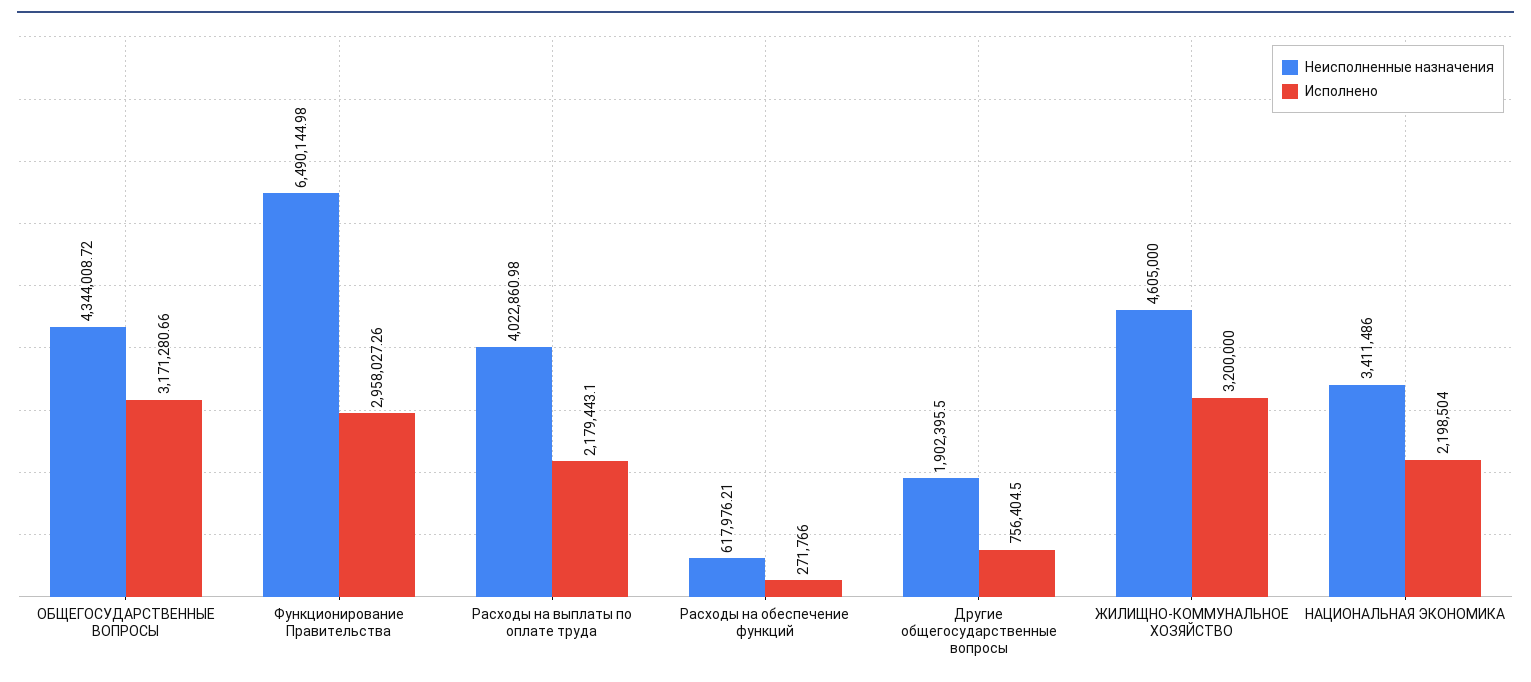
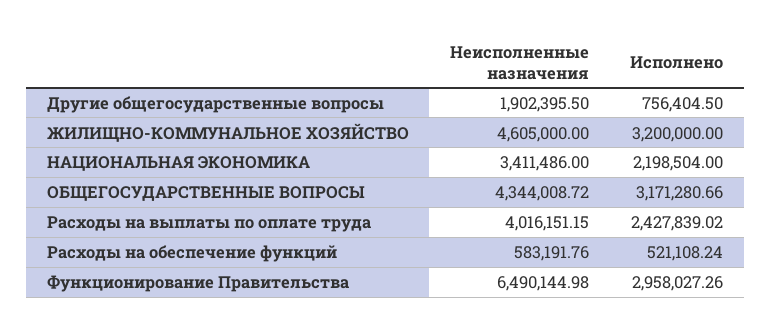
  {
    "Неисполненные назначения": {
      "ОБЩЕГОСУДАРСТВЕННЫЕ ВОПРОСЫ": 4344008.72,
      "Функционирование Правительства": 6490144.98,
-     "Расходы на выплаты по оплате труда": 4022860.98,
+     "Расходы на выплаты по оплате труда": 4016151.15,
-     "Расходы на обеспечение функций": 617976.21,
+     "Расходы на обеспечение функций": 583191.76,
      "Другие общегосударственные вопросы": 1902395.5,
      "ЖИЛИЩНО-КОММУНАЛЬНОЕ ХОЗЯЙСТВО": 4605000,
      "НАЦИОНАЛЬНАЯ ЭКОНОМИКА": 3411486
    },
    "Исполнено": {
      "ОБЩЕГОСУДАРСТВЕННЫЕ ВОПРОСЫ": 3171280.66,
      "Функционирование Правительства": 2958027.26,
-     "Расходы на выплаты по оплате труда": 2179443.1,
+     "Расходы на выплаты по оплате труда": 2427839.02,
-     "Расходы на обеспечение функций": 271766,
+     "Расходы на обеспечение функций": 521108.24,
      "Другие общегосударственные вопросы": 756404.5,
      "ЖИЛИЩНО-КОММУНАЛЬНОЕ ХОЗЯЙСТВО": 3200000,
      "НАЦИОНАЛЬНАЯ ЭКОНОМИКА": 2198504
    }
  }

